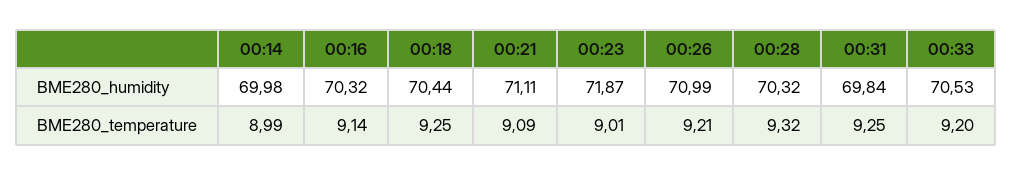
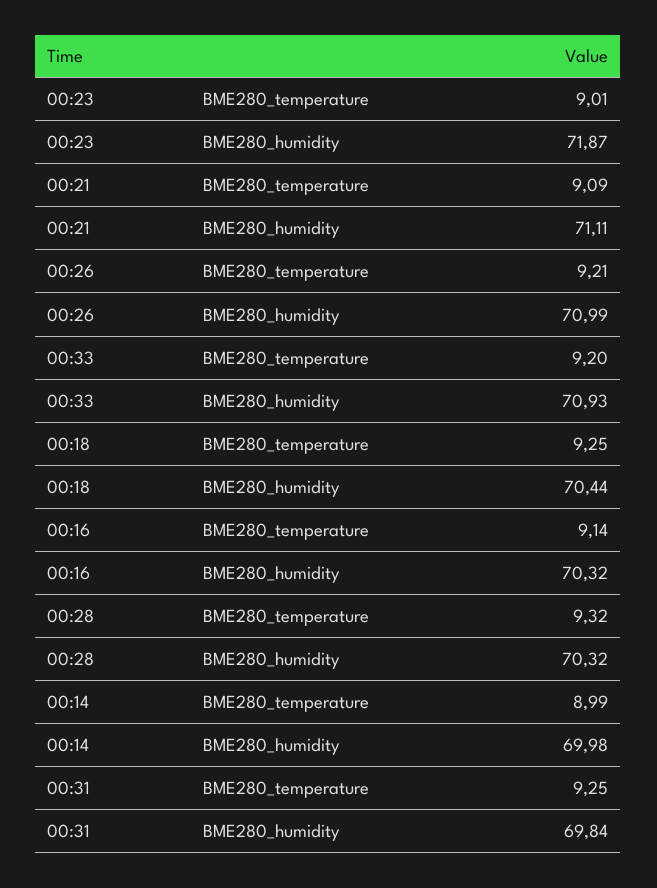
  {
    "00:14": {
      "BME280_humidity": 69.98,
      "BME280_temperature": 8.99
    },
    "00:16": {
      "BME280_humidity": 70.32,
      "BME280_temperature": 9.14
    },
    "00:18": {
      "BME280_humidity": 70.44,
      "BME280_temperature": 9.25
    },
    "00:21": {
      "BME280_humidity": 71.11,
      "BME280_temperature": 9.09
    },
    "00:23": {
      "BME280_humidity": 71.87,
      "BME280_temperature": 9.01
    },
    "00:26": {
      "BME280_humidity": 70.99,
      "BME280_temperature": 9.21
    },
    "00:28": {
      "BME280_humidity": 70.32,
      "BME280_temperature": 9.32
    },
    "00:31": {
      "BME280_humidity": 69.84,
      "BME280_temperature": 9.25
    },
    "00:33": {
-     "BME280_humidity": 70.53,
+     "BME280_humidity": 70.93,
      "BME280_temperature": 9.2
    }
  }

